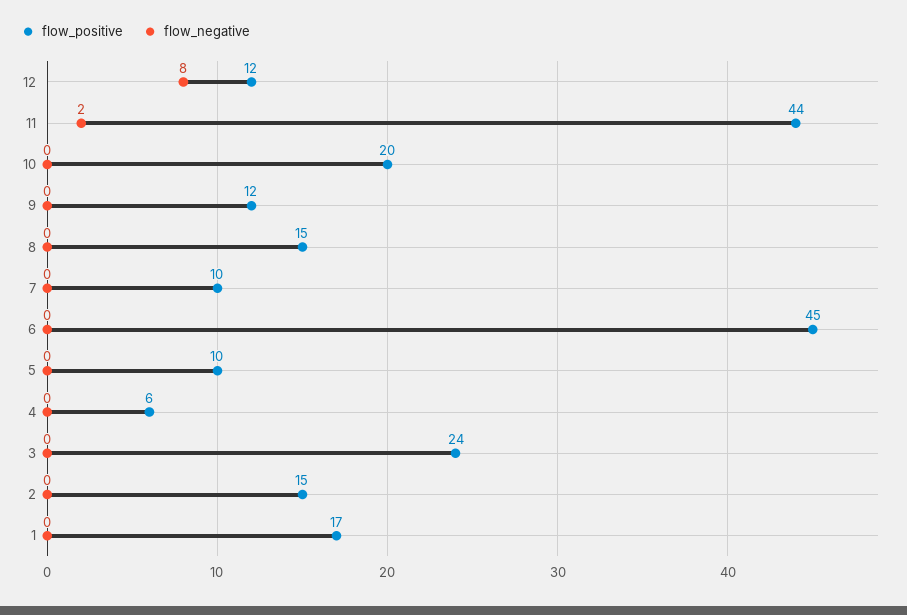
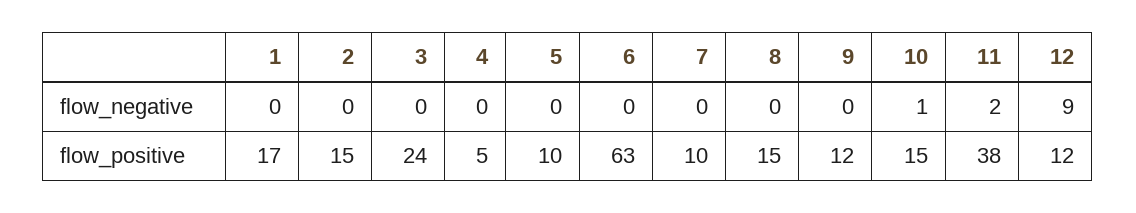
  {
    "flow_positive": {
      "12": 12,
-     "11": 44,
+     "11": 38,
-     "10": 20,
+     "10": 15,
      "9": 12,
      "8": 15,
      "7": 10,
-     "6": 45,
+     "6": 63,
      "5": 10,
-     "4": 6,
+     "4": 5,
      "3": 24,
      "2": 15,
      "1": 17
    },
    "flow_negative": {
-     "12": 8,
+     "12": 9,
      "11": 2,
-     "10": 0,
+     "10": 1,
      "9": 0,
      "8": 0,
      "7": 0,
      "6": 0,
      "5": 0,
      "4": 0,
      "3": 0,
      "2": 0,
      "1": 0
    }
  }

